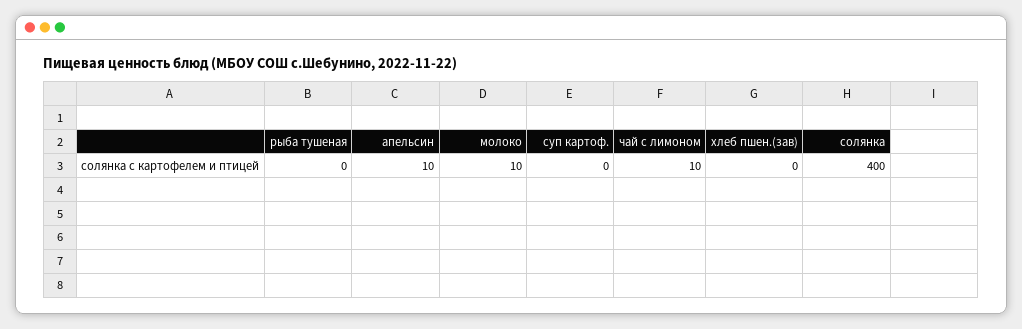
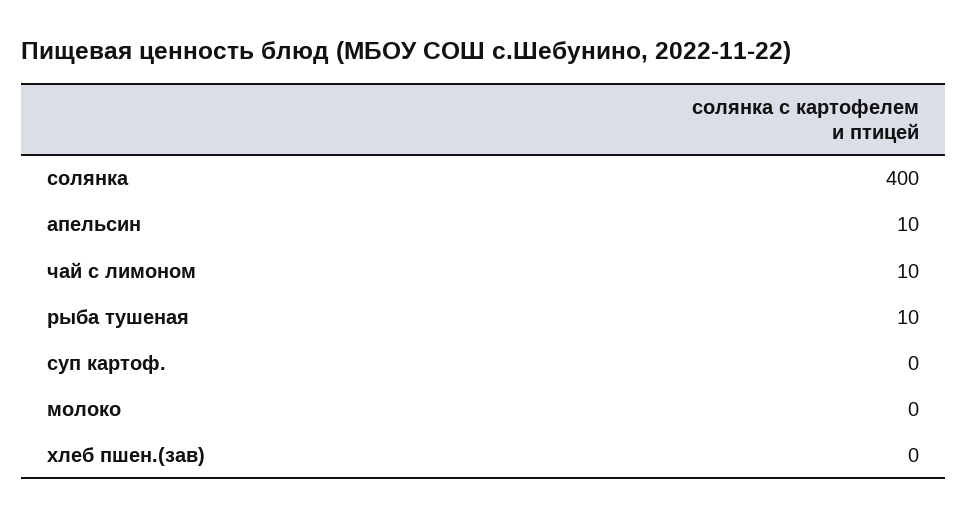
  {
-   "рыба тушеная": 0,
+   "рыба тушеная": 10,
    "апельсин": 10,
-   "молоко": 10,
+   "молоко": 0,
    "суп картоф.": 0,
    "чай с лимоном": 10,
    "хлеб пшен.(зав)": 0,
    "солянка": 400
  }

